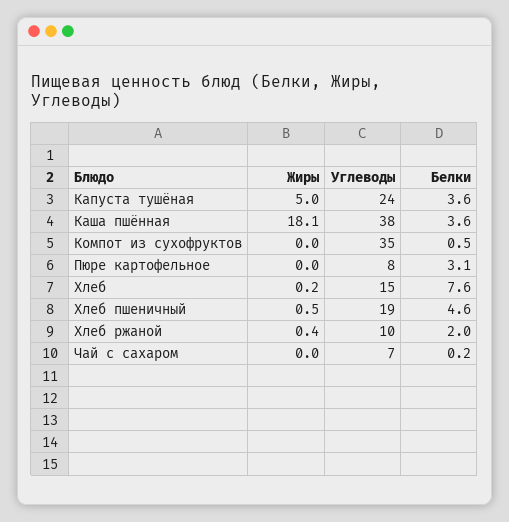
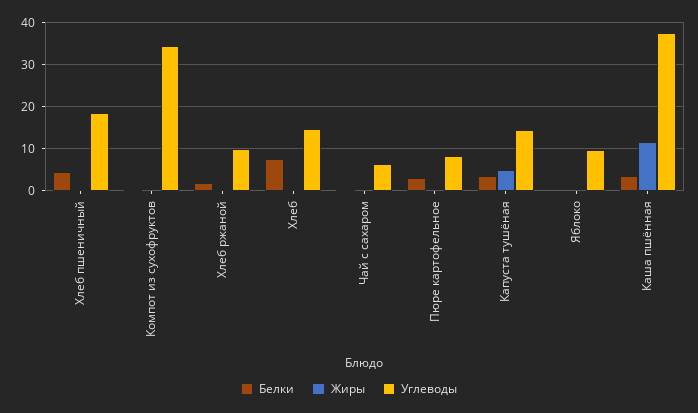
  {
    "Жиры": {
      "Капуста тушёная": 5,
-     "Каша пшённая": 18.1,
+     "Каша пшённая": 12,
      "Компот из сухофруктов": 0,
      "Пюре картофельное": 0,
      "Хлеб": 0.2,
      "Хлеб пшеничный": 0.5,
      "Хлеб ржаной": 0.4,
-     "Чай с сахаром": 0
+     "Чай с сахаром": 0,
+     "Яблоко": 0
    },
    "Углеводы": {
-     "Капуста тушёная": 24,
+     "Капуста тушёная": 14,
      "Каша пшённая": 38,
      "Компот из сухофруктов": 35,
      "Пюре картофельное": 8,
      "Хлеб": 15,
      "Хлеб пшеничный": 19,
      "Хлеб ржаной": 10,
-     "Чай с сахаром": 7
+     "Чай с сахаром": 7,
+     "Яблоко": 10
    },
    "Белки": {
      "Капуста тушёная": 3.6,
      "Каша пшённая": 3.6,
      "Компот из сухофруктов": 0.5,
      "Пюре картофельное": 3.1,
      "Хлеб": 7.6,
      "Хлеб пшеничный": 4.6,
      "Хлеб ржаной": 2,
-     "Чай с сахаром": 0.2
+     "Чай с сахаром": 0.2,
+     "Яблоко": 0
    }
  }

